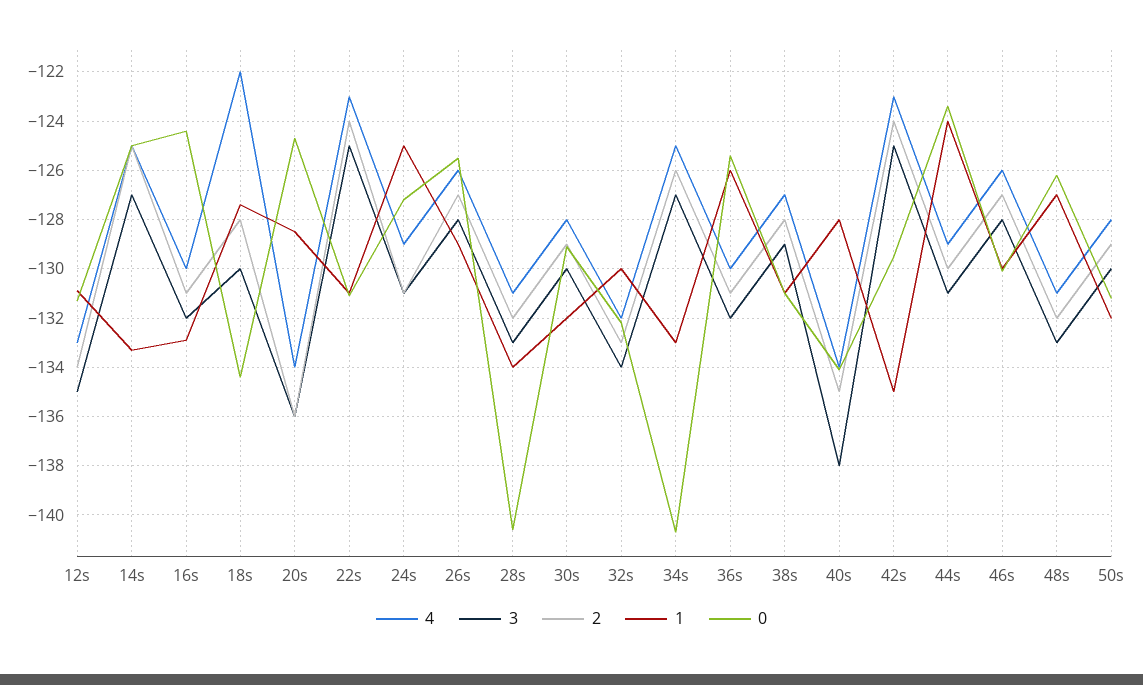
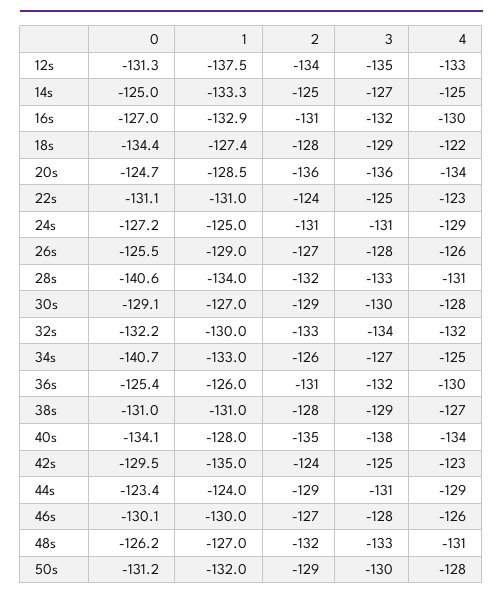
  {
    "4": {
      "12s": -133,
      "14s": -125,
      "16s": -130,
      "18s": -122,
      "20s": -134,
      "22s": -123,
      "24s": -129,
      "26s": -126,
      "28s": -131,
      "30s": -128,
      "32s": -132,
      "34s": -125,
      "36s": -130,
      "38s": -127,
      "40s": -134,
      "42s": -123,
      "44s": -129,
      "46s": -126,
      "48s": -131,
      "50s": -128
    },
    "3": {
      "12s": -135,
      "14s": -127,
      "16s": -132,
-     "18s": -130,
+     "18s": -129,
      "20s": -136,
      "22s": -125,
      "24s": -131,
      "26s": -128,
      "28s": -133,
      "30s": -130,
      "32s": -134,
      "34s": -127,
      "36s": -132,
      "38s": -129,
      "40s": -138,
      "42s": -125,
      "44s": -131,
      "46s": -128,
      "48s": -133,
      "50s": -130
    },
    "2": {
      "12s": -134,
      "14s": -125,
      "16s": -131,
      "18s": -128,
      "20s": -136,
      "22s": -124,
      "24s": -131,
      "26s": -127,
      "28s": -132,
      "30s": -129,
      "32s": -133,
      "34s": -126,
      "36s": -131,
      "38s": -128,
      "40s": -135,
      "42s": -124,
-     "44s": -130,
+     "44s": -129,
      "46s": -127,
      "48s": -132,
      "50s": -129
    },
    "1": {
-     "12s": -131,
+     "12s": -137.5,
      "14s": -133.3,
      "16s": -132.9,
      "18s": -127.4,
      "20s": -128.5,
      "22s": -131,
      "24s": -125,
      "26s": -129,
      "28s": -134,
-     "30s": -132,
+     "30s": -127,
      "32s": -130,
      "34s": -133,
      "36s": -126,
      "38s": -131,
      "40s": -128,
      "42s": -135,
      "44s": -124,
      "46s": -130,
      "48s": -127,
      "50s": -132
    },
    "0": {
      "12s": -131.3,
      "14s": -125,
-     "16s": -124.5,
+     "16s": -127,
      "18s": -134.4,
      "20s": -124.7,
      "22s": -131.1,
      "24s": -127.2,
      "26s": -125.5,
      "28s": -140.6,
      "30s": -129.1,
      "32s": -132.2,
      "34s": -140.7,
      "36s": -125.4,
      "38s": -131,
      "40s": -134.1,
      "42s": -129.5,
      "44s": -123.4,
      "46s": -130.1,
      "48s": -126.2,
      "50s": -131.2
    }
  }

